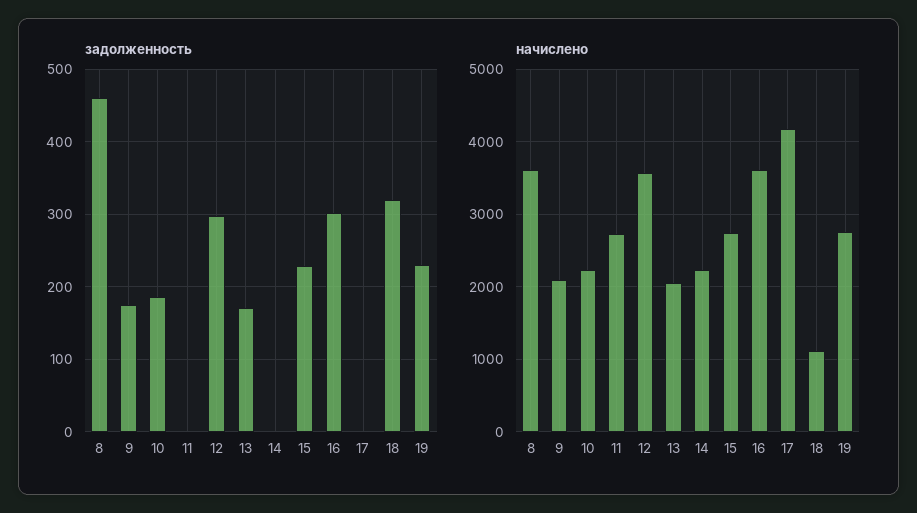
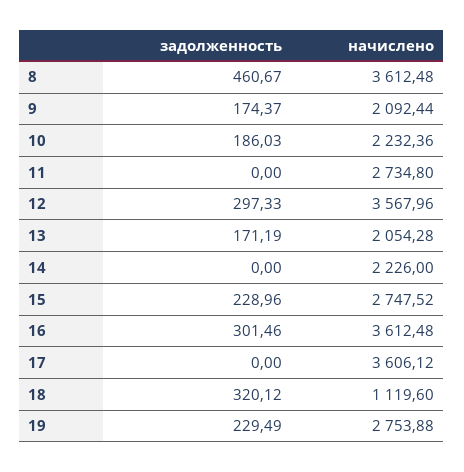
  {
    "задолженность": {
      "8": 460.67,
      "9": 174.37,
      "10": 186.03,
      "11": 0,
      "12": 297.33,
      "13": 171.19,
      "14": 0,
      "15": 228.96,
      "16": 301.46,
      "17": 0,
      "18": 320.12,
      "19": 229.49
    },
    "начислено": {
      "8": 3612.48,
      "9": 2092.44,
      "10": 2232.36,
      "11": 2734.8,
      "12": 3567.96,
      "13": 2054.28,
      "14": 2226,
      "15": 2747.52,
      "16": 3612.48,
-     "17": 4200,
+     "17": 3606.12,
      "18": 1119.6,
      "19": 2753.88
    }
  }

